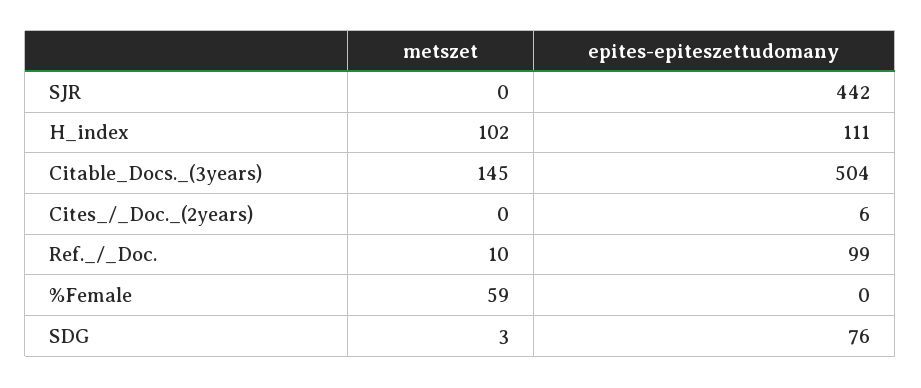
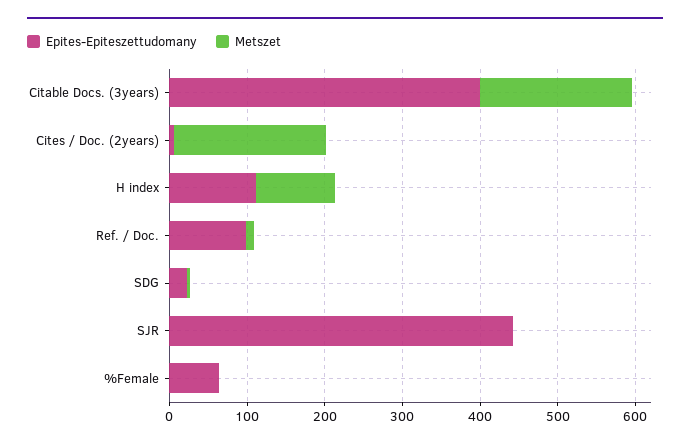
  {
    "metszet": {
      "SJR": 0,
      "H_index": 102,
-     "Citable_Docs._(3years)": 145,
+     "Citable_Docs._(3years)": 200,
-     "Cites_/_Doc._(2years)": 0,
+     "Cites_/_Doc._(2years)": 200,
      "Ref._/_Doc.": 10,
-     "%Female": 59,
+     "%Female": 0,
      "SDG": 3
    },
    "epites-epiteszettudomany": {
      "SJR": 442,
      "H_index": 111,
-     "Citable_Docs._(3years)": 504,
+     "Citable_Docs._(3years)": 400,
      "Cites_/_Doc._(2years)": 6,
      "Ref._/_Doc.": 99,
-     "%Female": 0,
+     "%Female": 60,
-     "SDG": 76
+     "SDG": 20
    }
  }

